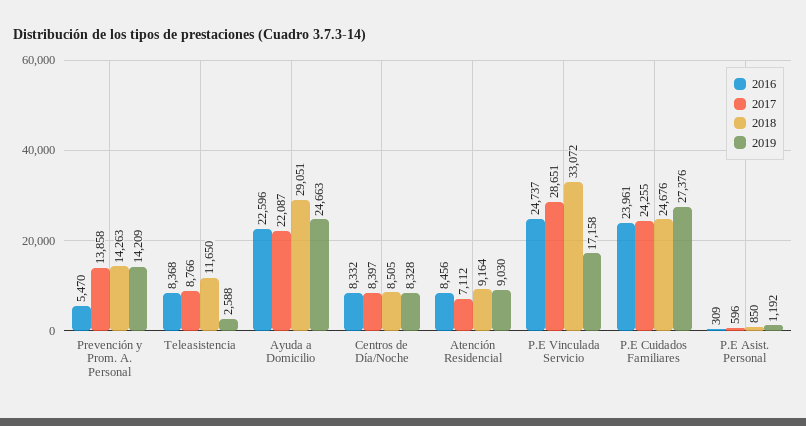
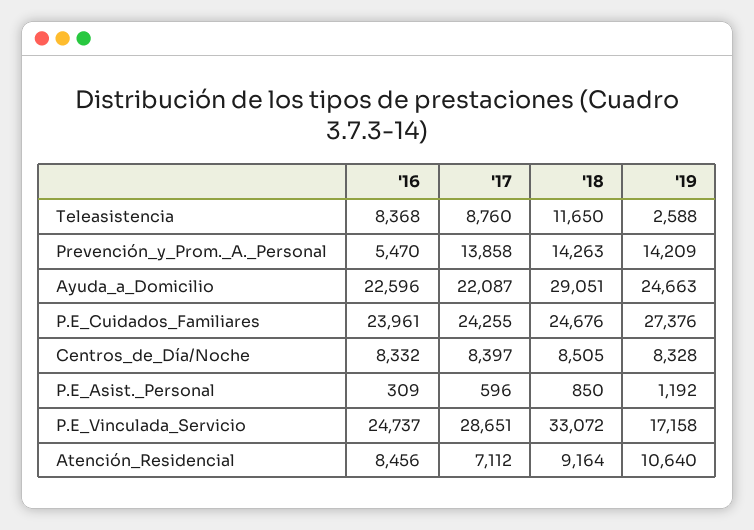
  {
    "2016": {
      "Prevención y Prom. A. Personal": 5470,
      "Teleasistencia": 8368,
      "Ayuda a Domicilio": 22596,
      "Centros de Día/Noche": 8332,
      "Atención Residencial": 8456,
      "P.E Vinculada Servicio": 24737,
      "P.E Cuidados Familiares": 23961,
      "P.E Asist. Personal": 309
    },
    "2017": {
      "Prevención y Prom. A. Personal": 13858,
-     "Teleasistencia": 8766,
+     "Teleasistencia": 8760,
      "Ayuda a Domicilio": 22087,
      "Centros de Día/Noche": 8397,
      "Atención Residencial": 7112,
      "P.E Vinculada Servicio": 28651,
      "P.E Cuidados Familiares": 24255,
      "P.E Asist. Personal": 596
    },
    "2018": {
      "Prevención y Prom. A. Personal": 14263,
      "Teleasistencia": 11650,
      "Ayuda a Domicilio": 29051,
      "Centros de Día/Noche": 8505,
      "Atención Residencial": 9164,
      "P.E Vinculada Servicio": 33072,
      "P.E Cuidados Familiares": 24676,
      "P.E Asist. Personal": 850
    },
    "2019": {
      "Prevención y Prom. A. Personal": 14209,
      "Teleasistencia": 2588,
      "Ayuda a Domicilio": 24663,
      "Centros de Día/Noche": 8328,
-     "Atención Residencial": 9030,
+     "Atención Residencial": 10640,
      "P.E Vinculada Servicio": 17158,
      "P.E Cuidados Familiares": 27376,
      "P.E Asist. Personal": 1192
    }
  }

